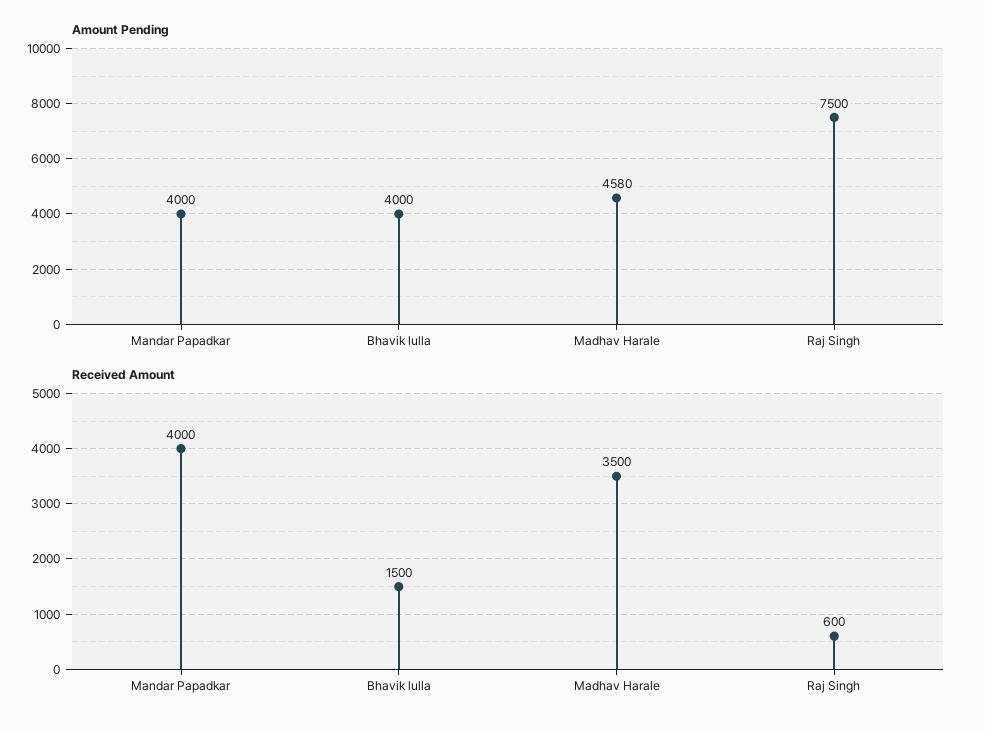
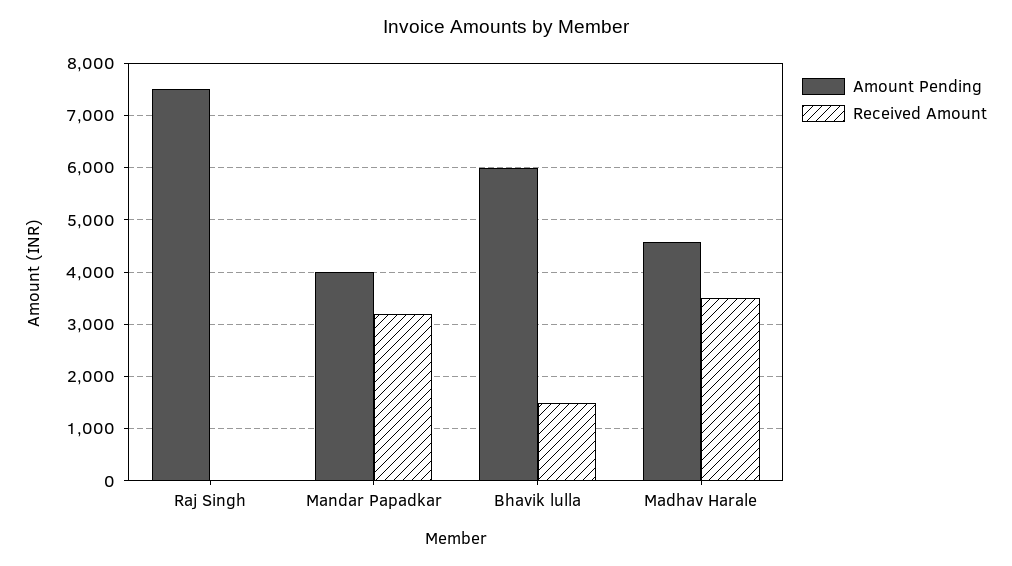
  {
    "Amount Pending": {
      "Mandar Papadkar": 4000,
-     "Bhavik lulla": 4000,
+     "Bhavik lulla": 6000,
      "Madhav Harale": 4580,
      "Raj Singh": 7500
    },
    "Received Amount": {
-     "Mandar Papadkar": 4000,
+     "Mandar Papadkar": 3200,
      "Bhavik lulla": 1500,
      "Madhav Harale": 3500,
-     "Raj Singh": 600
+     "Raj Singh": 0
    }
  }

